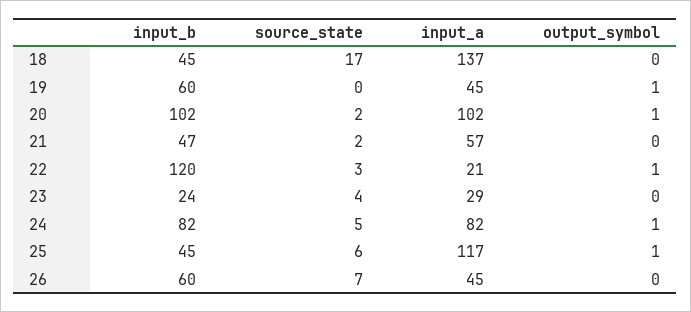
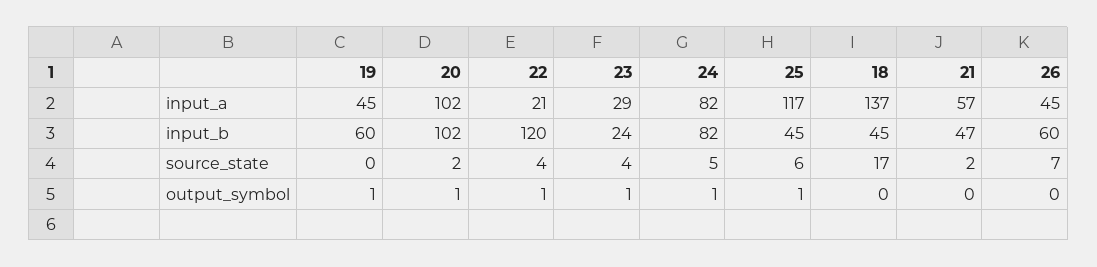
  {
    "input_b": {
      "18": 45,
      "19": 60,
      "20": 102,
      "21": 47,
      "22": 120,
      "23": 24,
      "24": 82,
      "25": 45,
      "26": 60
    },
    "source_state": {
      "18": 17,
      "19": 0,
      "20": 2,
      "21": 2,
-     "22": 3,
+     "22": 4,
      "23": 4,
      "24": 5,
      "25": 6,
      "26": 7
    },
    "input_a": {
      "18": 137,
      "19": 45,
      "20": 102,
      "21": 57,
      "22": 21,
      "23": 29,
      "24": 82,
      "25": 117,
      "26": 45
    },
    "output_symbol": {
      "18": 0,
      "19": 1,
      "20": 1,
      "21": 0,
      "22": 1,
-     "23": 0,
+     "23": 1,
      "24": 1,
      "25": 1,
      "26": 0
    }
  }

